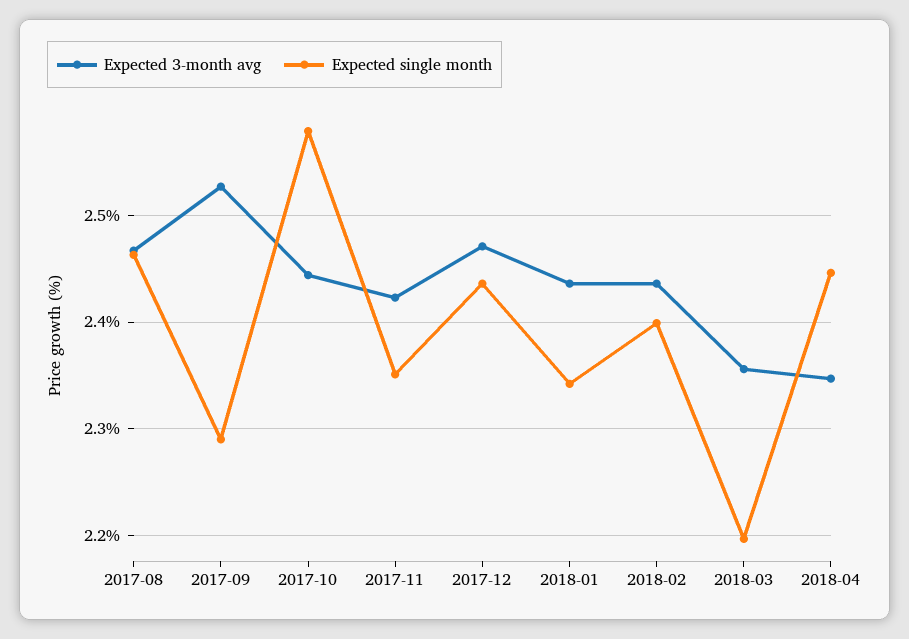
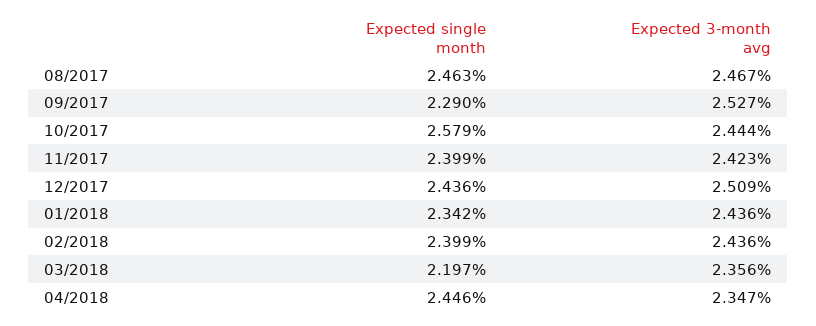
  {
    "Expected 3-month avg": {
      "2017-08": 2.467,
      "2017-09": 2.527,
      "2017-10": 2.444,
      "2017-11": 2.423,
-     "2017-12": 2.47,
+     "2017-12": 2.509,
      "2018-01": 2.436,
      "2018-02": 2.436,
      "2018-03": 2.356,
      "2018-04": 2.347
    },
    "Expected single month": {
      "2017-08": 2.463,
      "2017-09": 2.29,
      "2017-10": 2.579,
-     "2017-11": 2.35,
+     "2017-11": 2.399,
      "2017-12": 2.436,
      "2018-01": 2.342,
      "2018-02": 2.399,
      "2018-03": 2.197,
      "2018-04": 2.446
    }
  }

